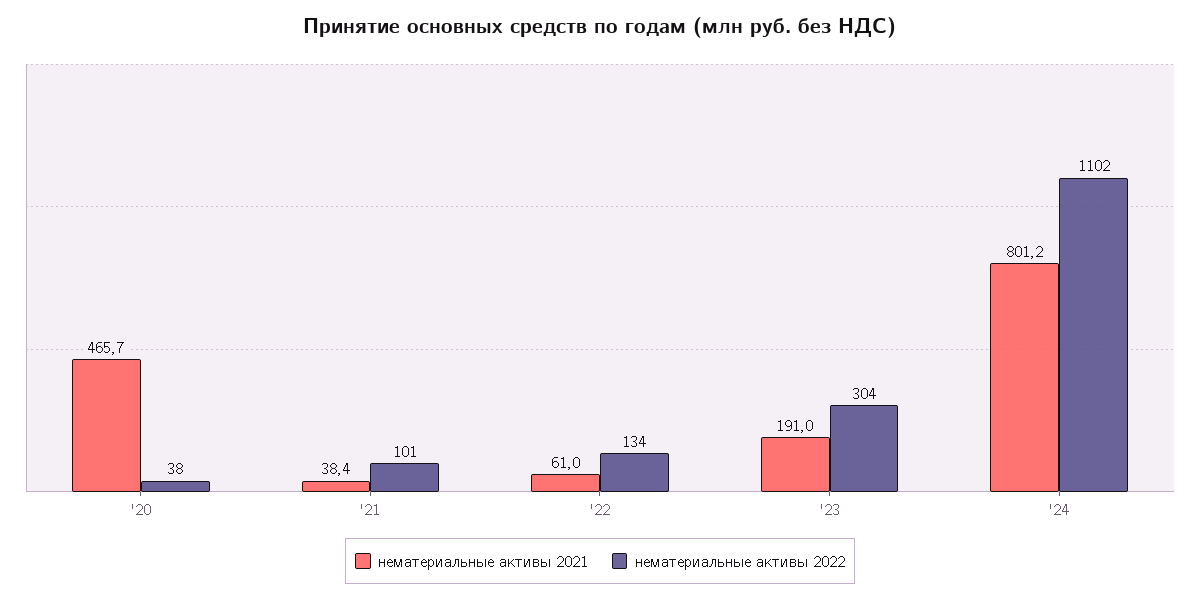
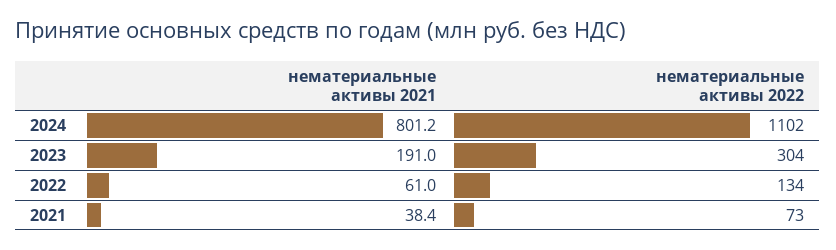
  {
    "нематериальные активы 2021": {
-     "'20": 465.7,
      "'21": 38.4,
      "'22": 61,
      "'23": 191,
      "'24": 801.2
    },
    "нематериальные активы 2022": {
-     "'20": 38,
-     "'21": 101,
+     "'21": 73,
      "'22": 134,
      "'23": 304,
      "'24": 1102
    }
  }

